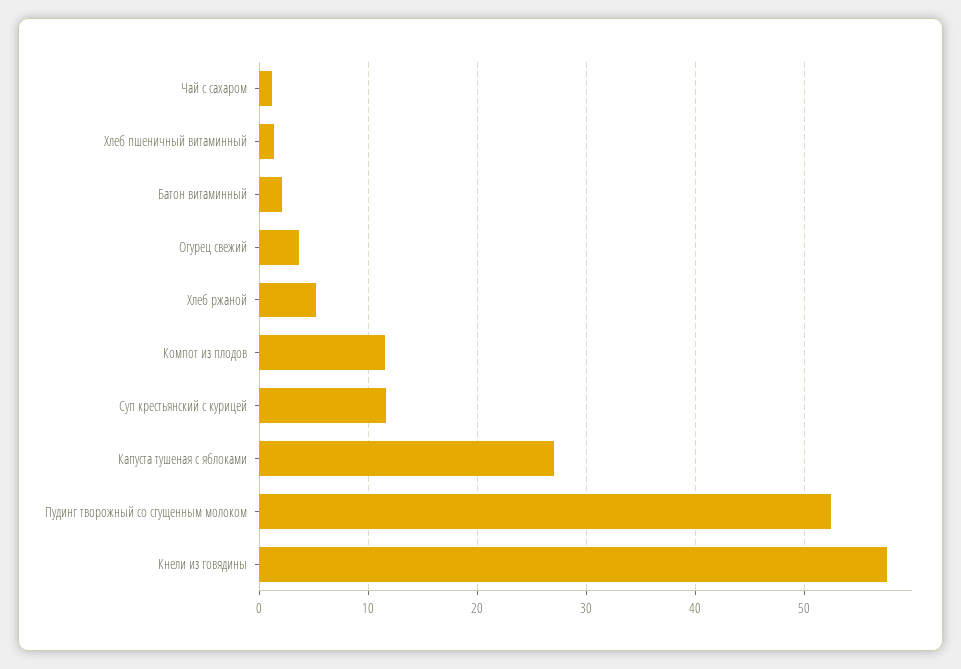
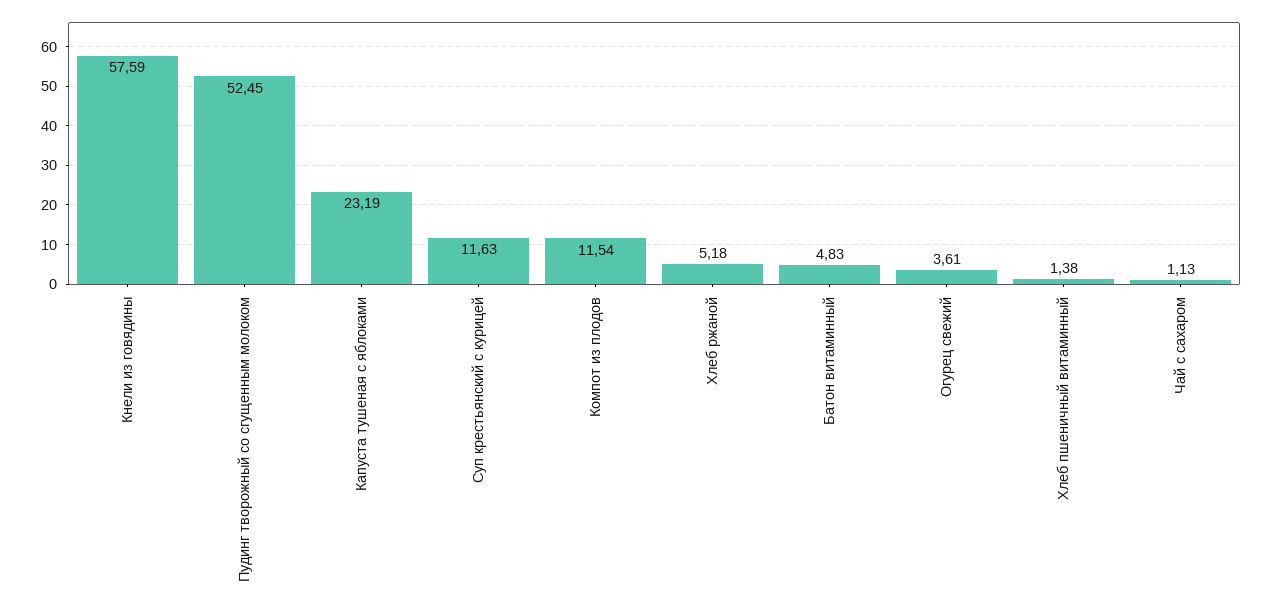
  {
    "Чай с сахаром": 1.13,
    "Хлеб пшеничный витаминный": 1.38,
-   "Батон витаминный": 2,
+   "Батон витаминный": 4.83,
    "Огурец свежий": 3.61,
    "Хлеб ржаной": 5.18,
    "Компот из плодов": 11.54,
    "Суп крестьянский с курицей": 11.63,
-   "Капуста тушеная с яблоками": 27,
+   "Капуста тушеная с яблоками": 23.19,
    "Пудинг творожный со сгущенным молоком": 52.45,
    "Кнели из говядины": 57.59
  }

